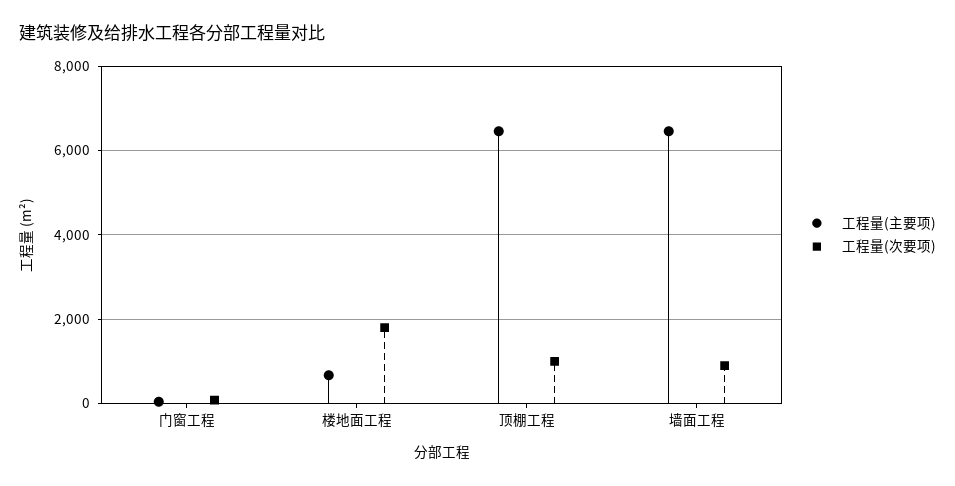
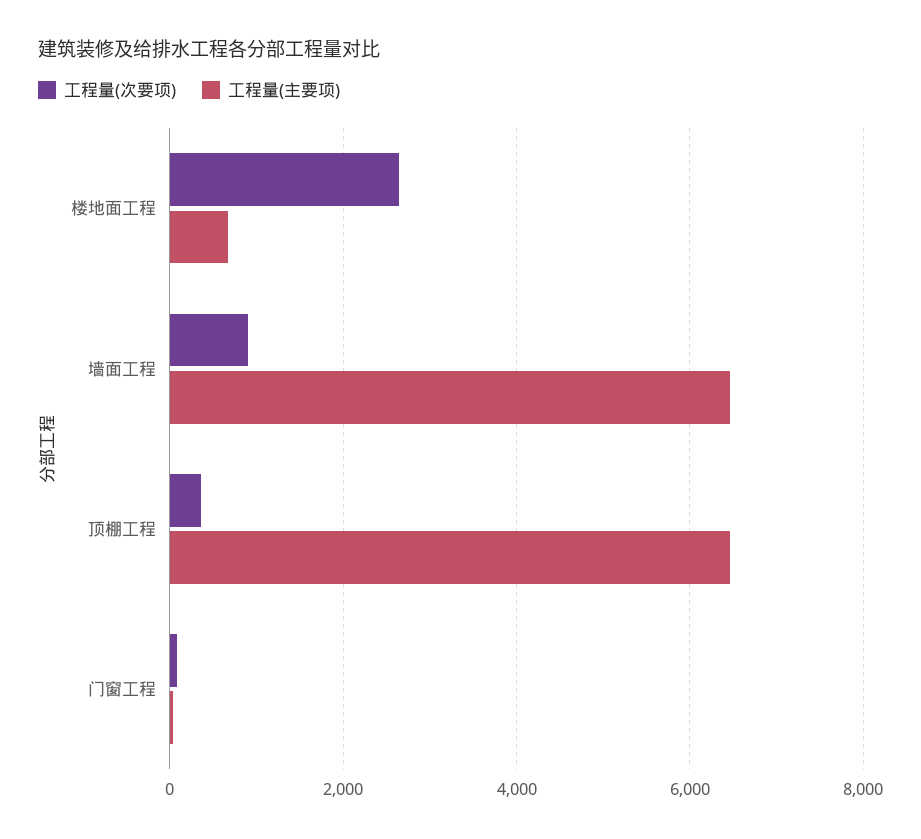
  {
    "工程量(主要项)": {
      "门窗工程": 0,
      "楼地面工程": 600,
      "顶棚工程": 6400,
      "墙面工程": 6400
    },
    "工程量(次要项)": {
      "门窗工程": 0,
-     "楼地面工程": 1800,
+     "楼地面工程": 2600,
-     "顶棚工程": 1000,
+     "顶棚工程": 400,
      "墙面工程": 1000
    }
  }

